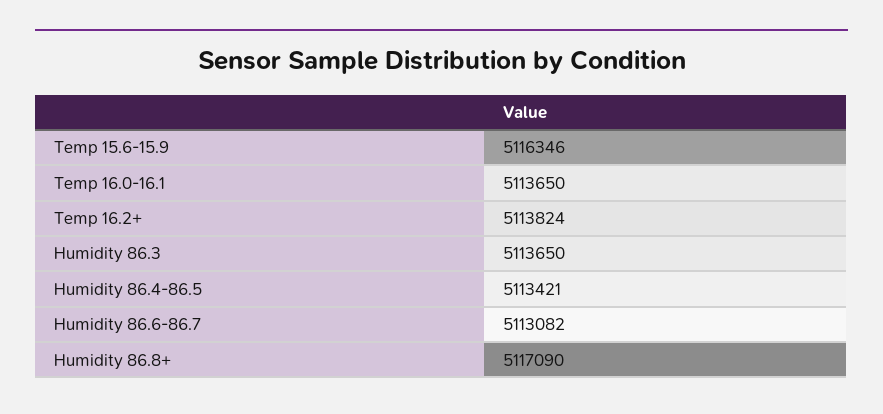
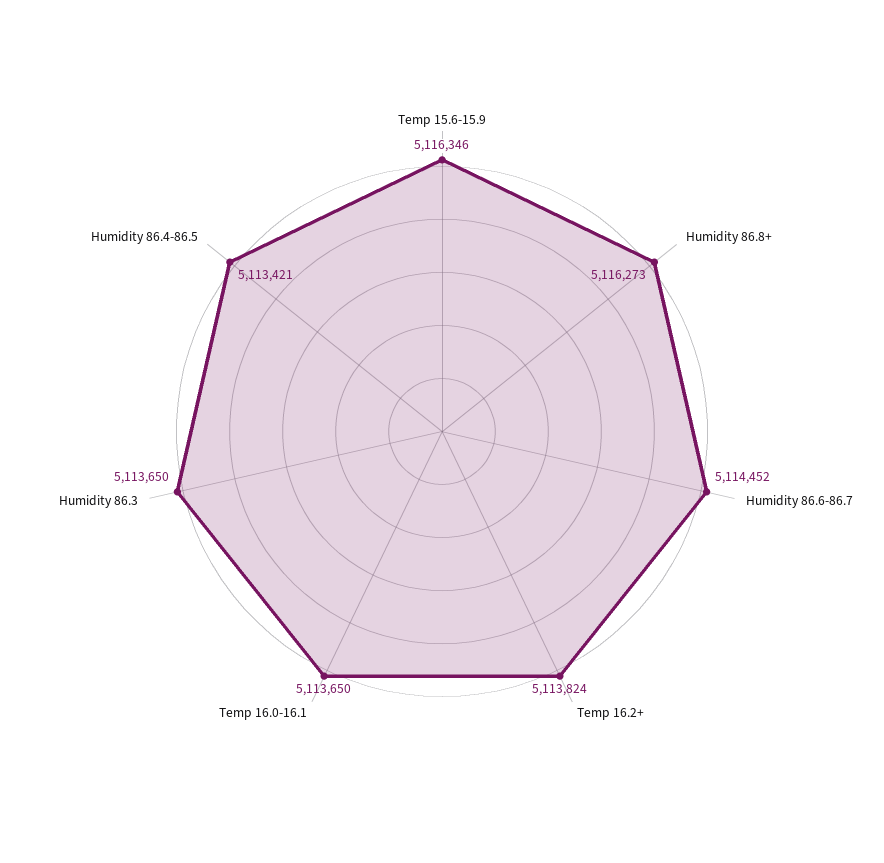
  {
    "Temp 15.6-15.9": 5116346,
    "Temp 16.0-16.1": 5113650,
    "Temp 16.2+": 5113824,
    "Humidity 86.3": 5113650,
    "Humidity 86.4-86.5": 5113421,
-   "Humidity 86.6-86.7": 5113082,
+   "Humidity 86.6-86.7": 5114452,
-   "Humidity 86.8+": 5117090
+   "Humidity 86.8+": 5116273
  }

